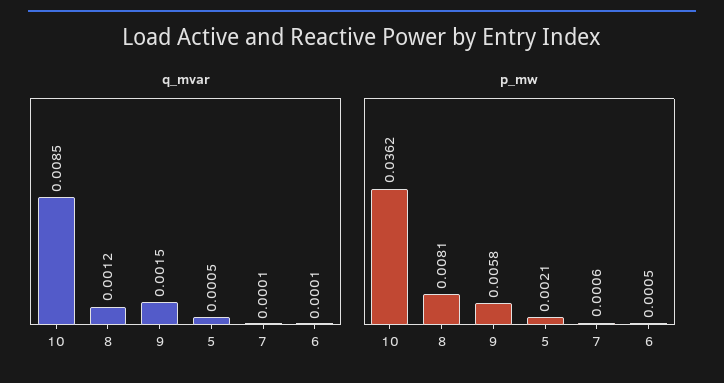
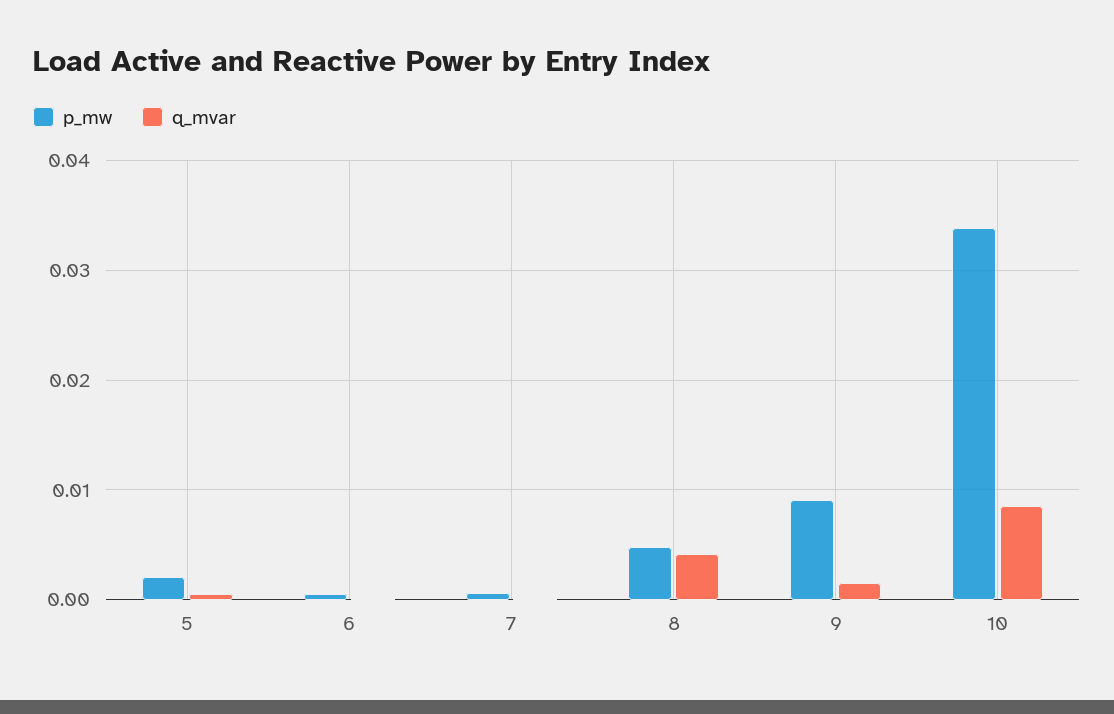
  {
    "q_mvar": {
      "10": 0.0085,
-     "8": 0.0012,
+     "8": 0.004,
      "9": 0.0015,
      "5": 0.0005,
      "7": 0.0001,
      "6": 0.0001
    },
    "p_mw": {
-     "10": 0.0362,
+     "10": 0.034,
-     "8": 0.0081,
+     "8": 0.005,
-     "9": 0.0058,
+     "9": 0.009,
      "5": 0.0021,
      "7": 0.0006,
      "6": 0.0005
    }
  }

